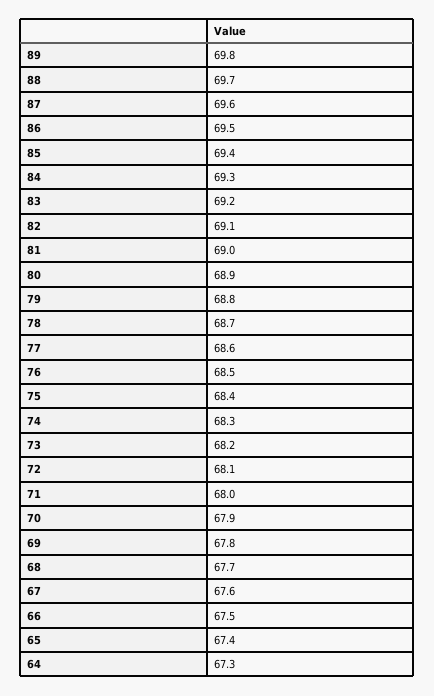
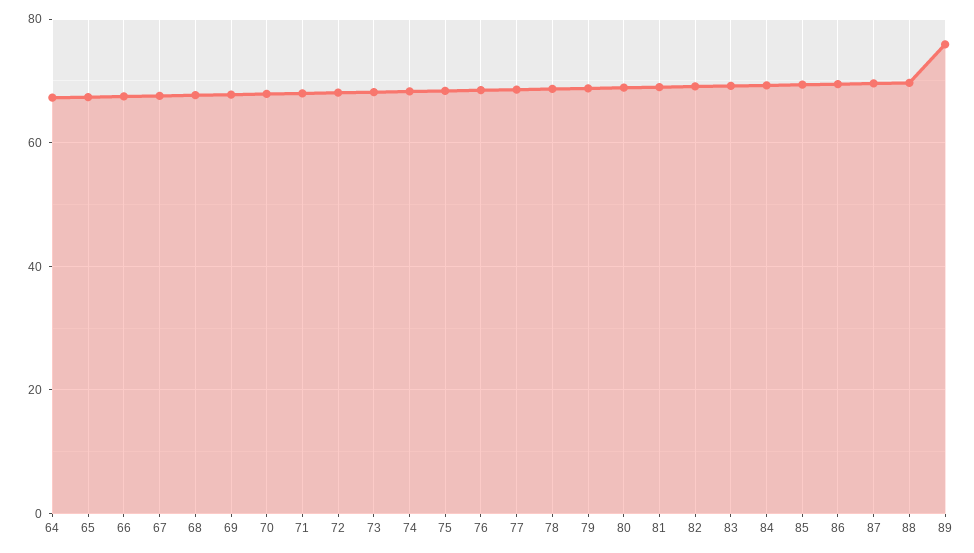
  {
-   "89": 69.8,
+   "89": 76,
    "88": 69.7,
    "87": 69.6,
    "86": 69.5,
    "85": 69.4,
    "84": 69.3,
    "83": 69.2,
    "82": 69.1,
    "81": 69,
    "80": 68.9,
    "79": 68.8,
    "78": 68.7,
    "77": 68.6,
    "76": 68.5,
    "75": 68.4,
    "74": 68.3,
    "73": 68.2,
    "72": 68.1,
    "71": 68,
    "70": 67.9,
    "69": 67.8,
    "68": 67.7,
    "67": 67.6,
    "66": 67.5,
    "65": 67.4,
    "64": 67.3
  }

